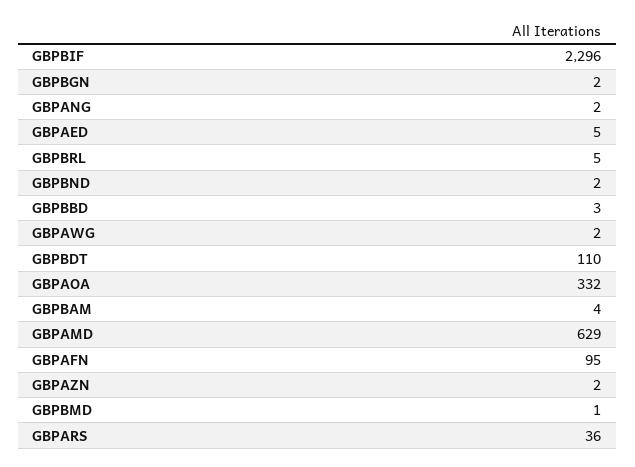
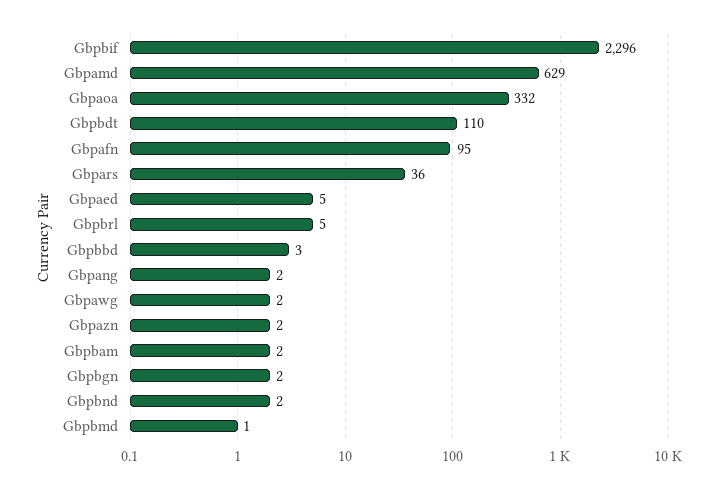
  {
    "GBPBIF": 2296,
    "GBPBGN": 2,
    "GBPANG": 2,
    "GBPAED": 5,
    "GBPBRL": 5,
    "GBPBND": 2,
    "GBPBBD": 3,
    "GBPAWG": 2,
    "GBPBDT": 110,
    "GBPAOA": 332,
-   "GBPBAM": 4,
+   "GBPBAM": 2,
    "GBPAMD": 629,
    "GBPAFN": 95,
    "GBPAZN": 2,
    "GBPBMD": 1,
    "GBPARS": 36
  }

